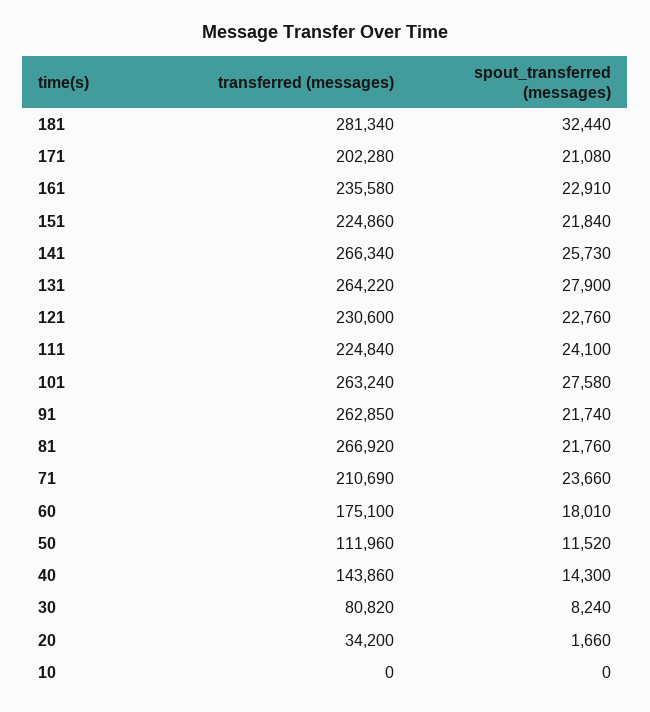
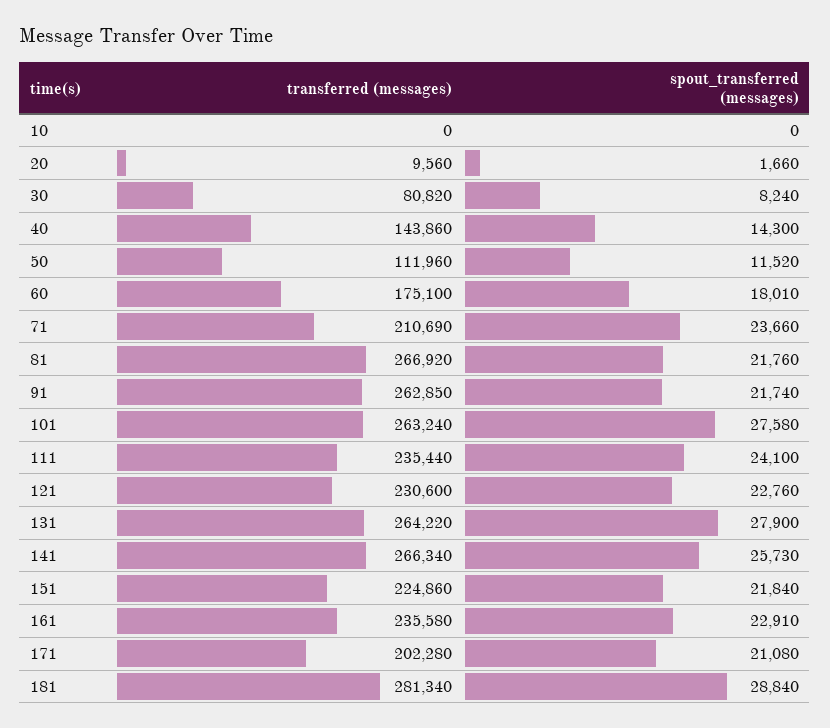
  {
    "transferred (messages)": {
      "181": 281340,
      "171": 202280,
      "161": 235580,
      "151": 224860,
      "141": 266340,
      "131": 264220,
      "121": 230600,
-     "111": 224840,
+     "111": 235440,
      "101": 263240,
      "91": 262850,
      "81": 266920,
      "71": 210690,
      "60": 175100,
      "50": 111960,
      "40": 143860,
      "30": 80820,
-     "20": 34200,
+     "20": 9560,
      "10": 0
    },
    "spout_transferred (messages)": {
-     "181": 32440,
+     "181": 28840,
      "171": 21080,
      "161": 22910,
      "151": 21840,
      "141": 25730,
      "131": 27900,
      "121": 22760,
      "111": 24100,
      "101": 27580,
      "91": 21740,
      "81": 21760,
      "71": 23660,
      "60": 18010,
      "50": 11520,
      "40": 14300,
      "30": 8240,
      "20": 1660,
      "10": 0
    }
  }

